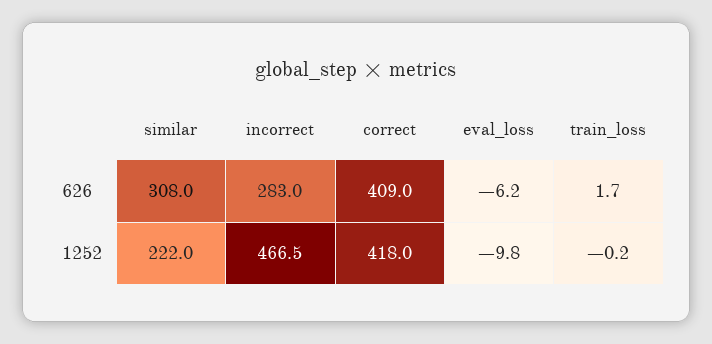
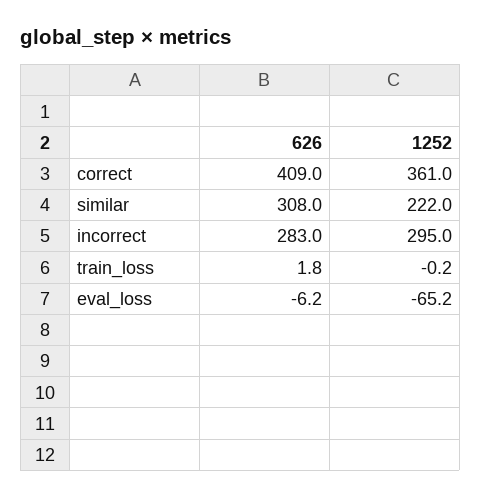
  {
    "similar": {
      "626": 308,
      "1252": 222
    },
    "incorrect": {
      "626": 283,
-     "1252": 466.5
+     "1252": 295
    },
    "correct": {
      "626": 409,
-     "1252": 418
+     "1252": 361
    },
    "eval_loss": {
      "626": -6.2,
-     "1252": -9.8
+     "1252": -65.2
    },
    "train_loss": {
-     "626": 1.7,
+     "626": 1.8,
      "1252": -0.2
    }
  }

